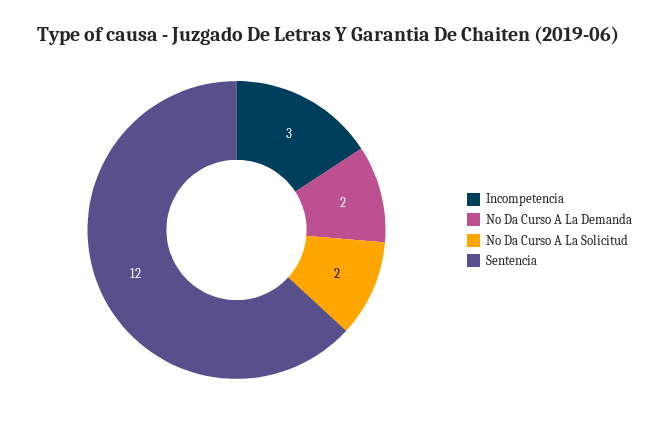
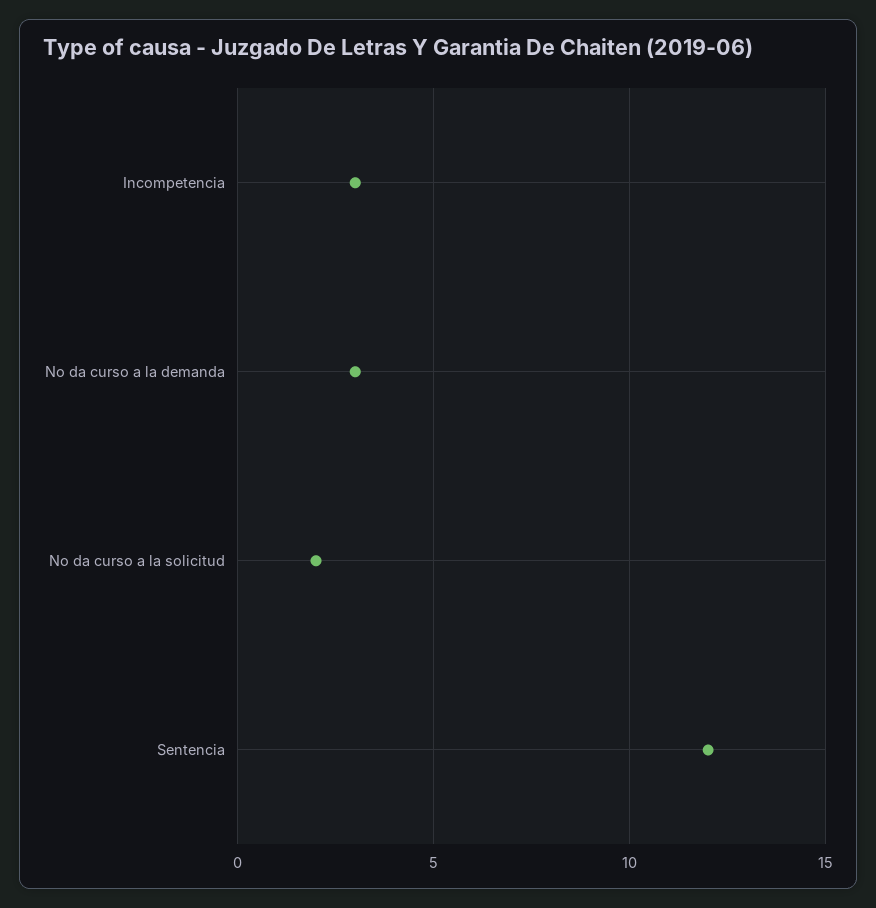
  {
    "Incompetencia": 3,
-   "No Da Curso A La Demanda": 2,
+   "No Da Curso A La Demanda": 3,
    "No Da Curso A La Solicitud": 2,
    "Sentencia": 12
  }

